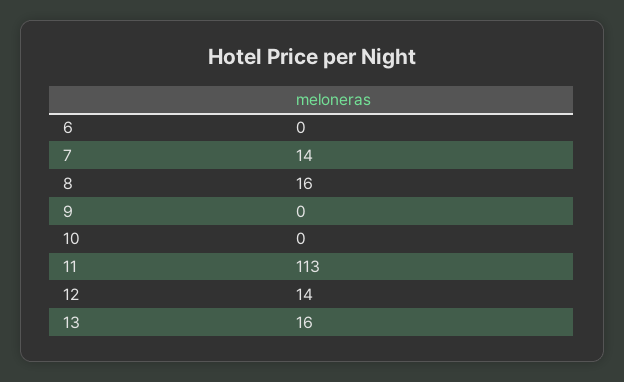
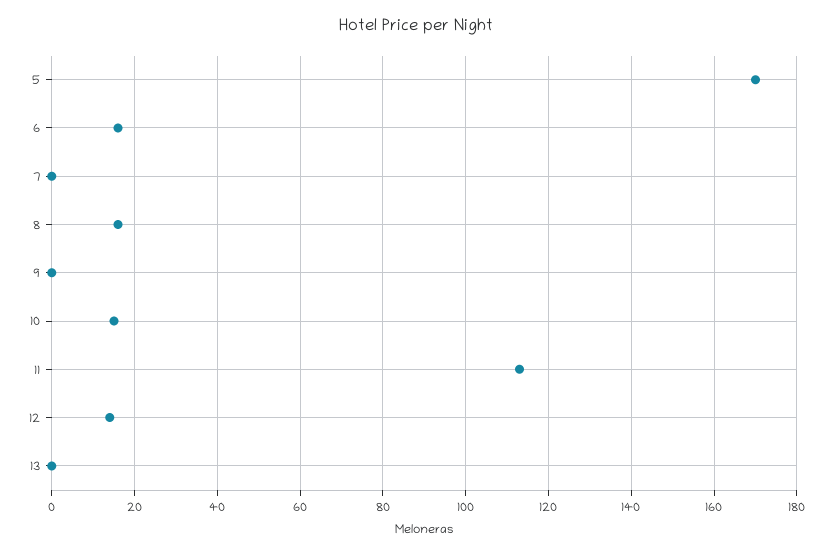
  {
-   "6": 0,
+   "6": 15,
-   "7": 14,
+   "7": 0,
    "8": 16,
    "9": 0,
-   "10": 0,
+   "10": 15,
    "11": 113,
    "12": 14,
-   "13": 16
+   "13": 0,
+   "5": 170
  }

